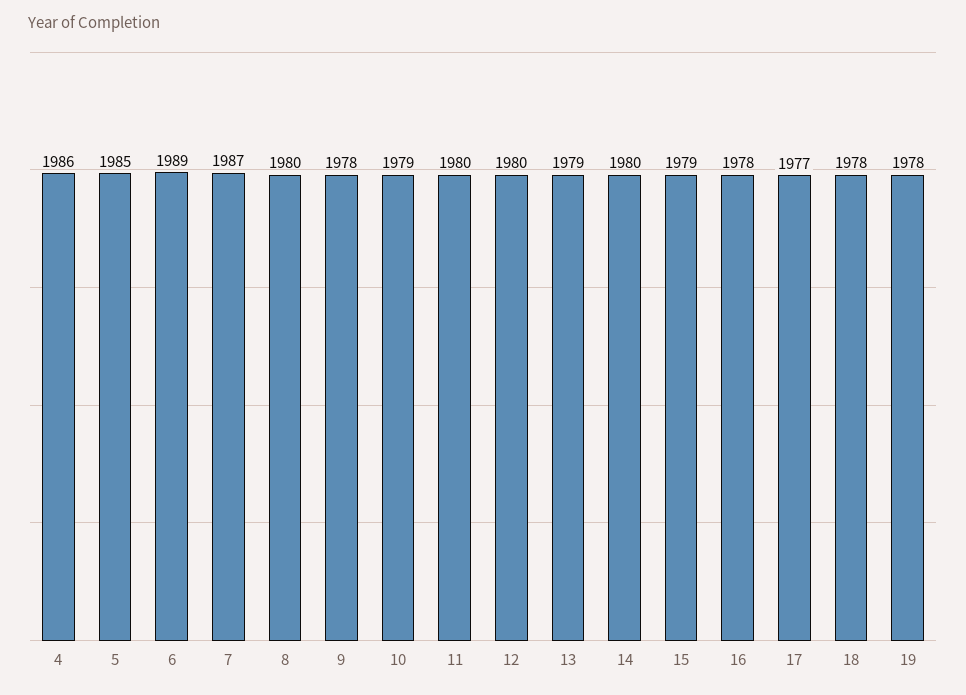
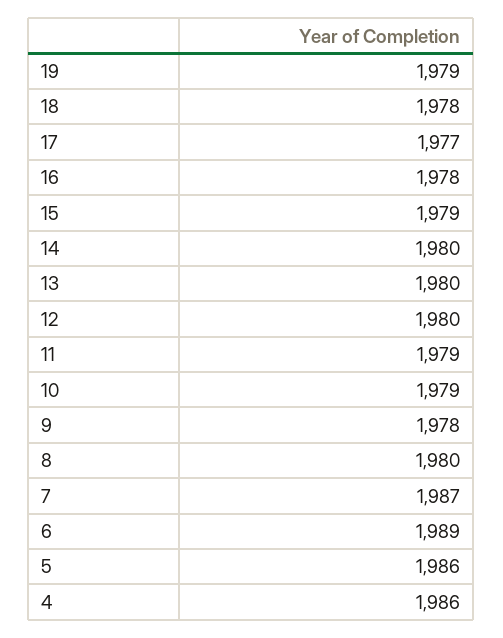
  {
    "4": 1986,
-   "5": 1985,
+   "5": 1986,
    "6": 1989,
    "7": 1987,
    "8": 1980,
    "9": 1978,
    "10": 1979,
-   "11": 1980,
+   "11": 1979,
    "12": 1980,
-   "13": 1979,
+   "13": 1980,
    "14": 1980,
    "15": 1979,
    "16": 1978,
    "17": 1977,
    "18": 1978,
-   "19": 1978
+   "19": 1979
  }

